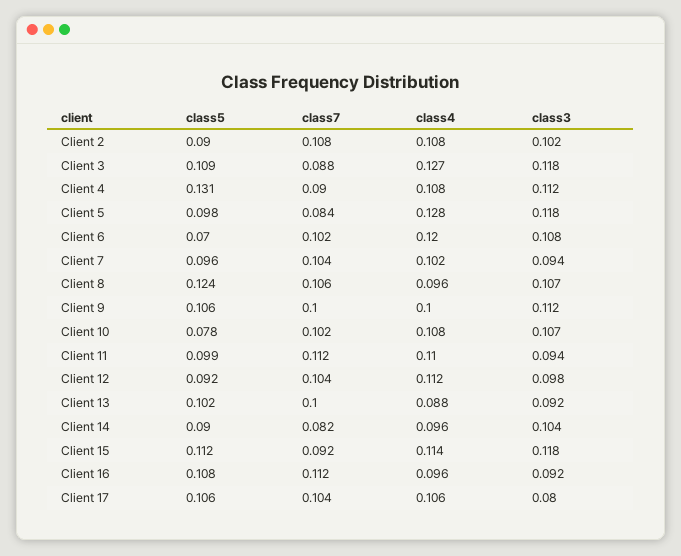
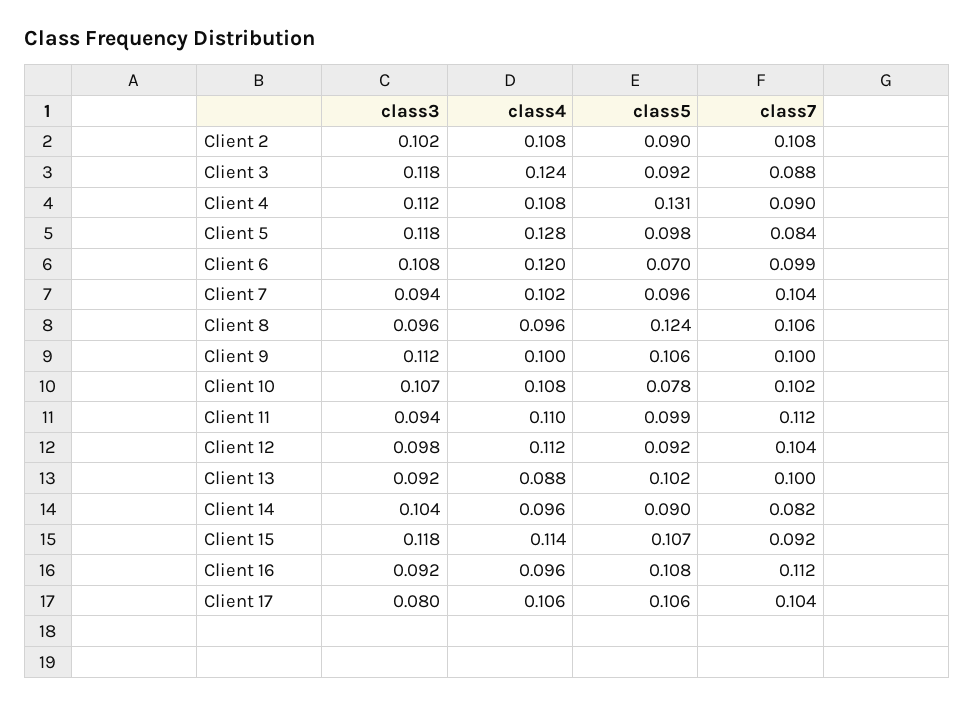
  {
    "class5": {
      "Client 2": 0.09,
-     "Client 3": 0.109,
+     "Client 3": 0.092,
      "Client 4": 0.131,
      "Client 5": 0.098,
      "Client 6": 0.07,
      "Client 7": 0.096,
      "Client 8": 0.124,
      "Client 9": 0.106,
      "Client 10": 0.078,
      "Client 11": 0.099,
      "Client 12": 0.092,
      "Client 13": 0.102,
      "Client 14": 0.09,
-     "Client 15": 0.112,
+     "Client 15": 0.107,
      "Client 16": 0.108,
      "Client 17": 0.106
    },
    "class7": {
      "Client 2": 0.108,
      "Client 3": 0.088,
      "Client 4": 0.09,
      "Client 5": 0.084,
-     "Client 6": 0.102,
+     "Client 6": 0.099,
      "Client 7": 0.104,
      "Client 8": 0.106,
      "Client 9": 0.1,
      "Client 10": 0.102,
      "Client 11": 0.112,
      "Client 12": 0.104,
      "Client 13": 0.1,
      "Client 14": 0.082,
      "Client 15": 0.092,
      "Client 16": 0.112,
      "Client 17": 0.104
    },
    "class4": {
      "Client 2": 0.108,
-     "Client 3": 0.127,
+     "Client 3": 0.124,
      "Client 4": 0.108,
      "Client 5": 0.128,
      "Client 6": 0.12,
      "Client 7": 0.102,
      "Client 8": 0.096,
      "Client 9": 0.1,
      "Client 10": 0.108,
      "Client 11": 0.11,
      "Client 12": 0.112,
      "Client 13": 0.088,
      "Client 14": 0.096,
      "Client 15": 0.114,
      "Client 16": 0.096,
      "Client 17": 0.106
    },
    "class3": {
      "Client 2": 0.102,
      "Client 3": 0.118,
      "Client 4": 0.112,
      "Client 5": 0.118,
      "Client 6": 0.108,
      "Client 7": 0.094,
-     "Client 8": 0.107,
+     "Client 8": 0.096,
      "Client 9": 0.112,
      "Client 10": 0.107,
      "Client 11": 0.094,
      "Client 12": 0.098,
      "Client 13": 0.092,
      "Client 14": 0.104,
      "Client 15": 0.118,
      "Client 16": 0.092,
      "Client 17": 0.08
    }
  }

